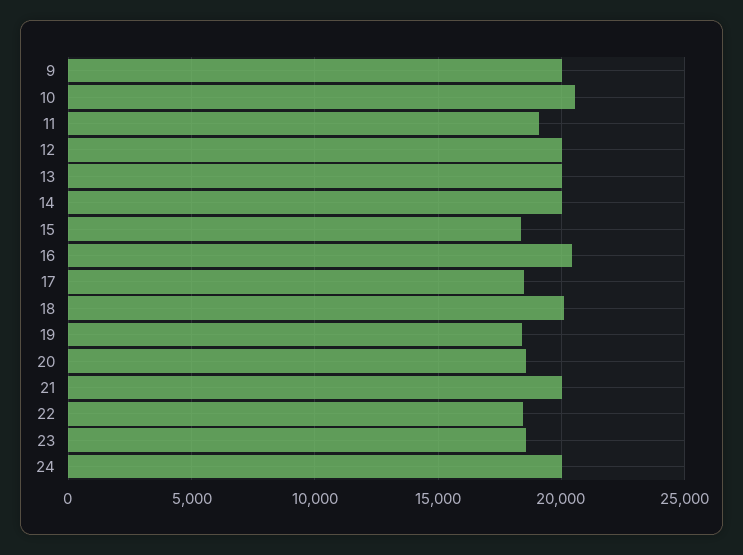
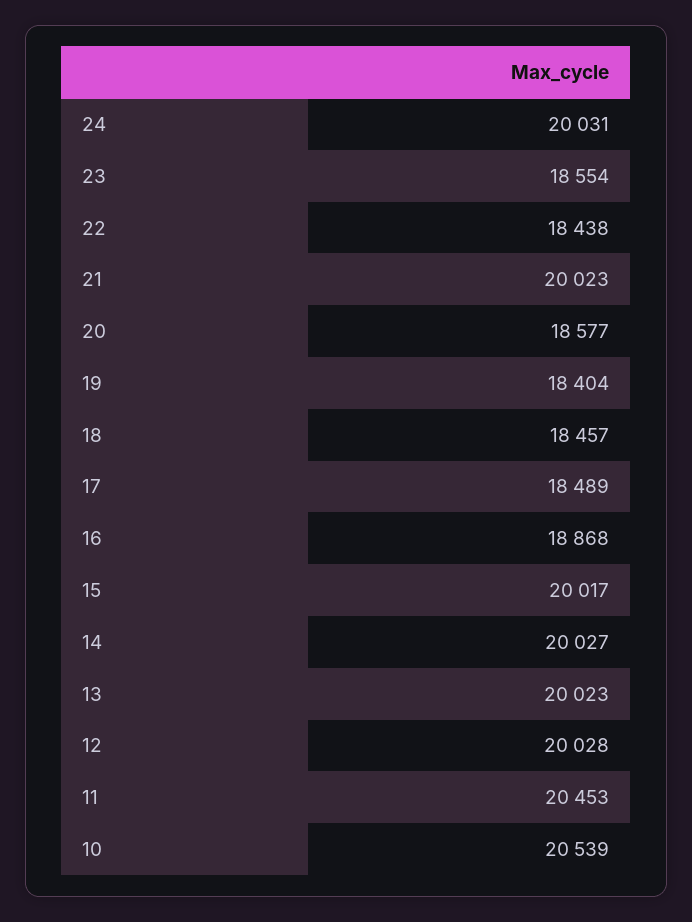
  {
-   "9": 20000,
    "10": 20539,
-   "11": 19000,
+   "11": 20453,
    "12": 20028,
    "13": 20023,
    "14": 20027,
-   "15": 18500,
+   "15": 20017,
-   "16": 20500,
+   "16": 18868,
    "17": 18489,
-   "18": 20000,
+   "18": 18457,
    "19": 18404,
    "20": 18577,
    "21": 20023,
    "22": 18438,
    "23": 18554,
    "24": 20031
  }

